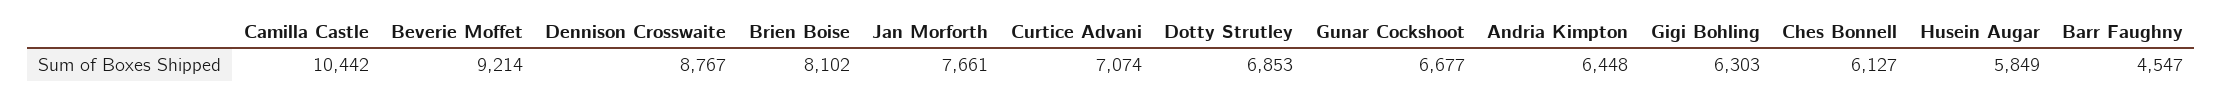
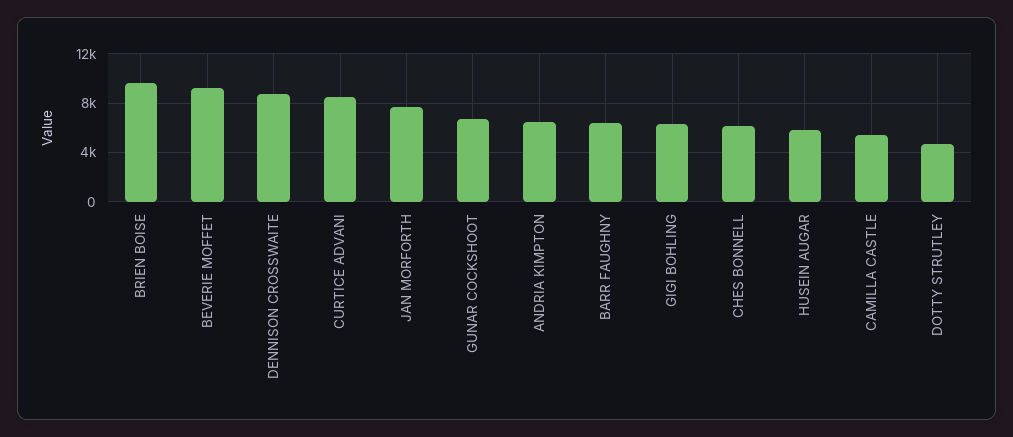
  {
-   "Camilla Castle": 10442,
+   "Camilla Castle": 5500,
    "Beverie Moffet": 9214,
    "Dennison Crosswaite": 8767,
-   "Brien Boise": 8102,
+   "Brien Boise": 9500,
    "Jan Morforth": 7661,
-   "Curtice Advani": 7074,
+   "Curtice Advani": 8500,
-   "Dotty Strutley": 6853,
+   "Dotty Strutley": 4500,
    "Gunar Cockshoot": 6677,
    "Andria Kimpton": 6448,
    "Gigi Bohling": 6303,
    "Ches Bonnell": 6127,
    "Husein Augar": 5849,
-   "Barr Faughny": 4547
+   "Barr Faughny": 6500
  }

